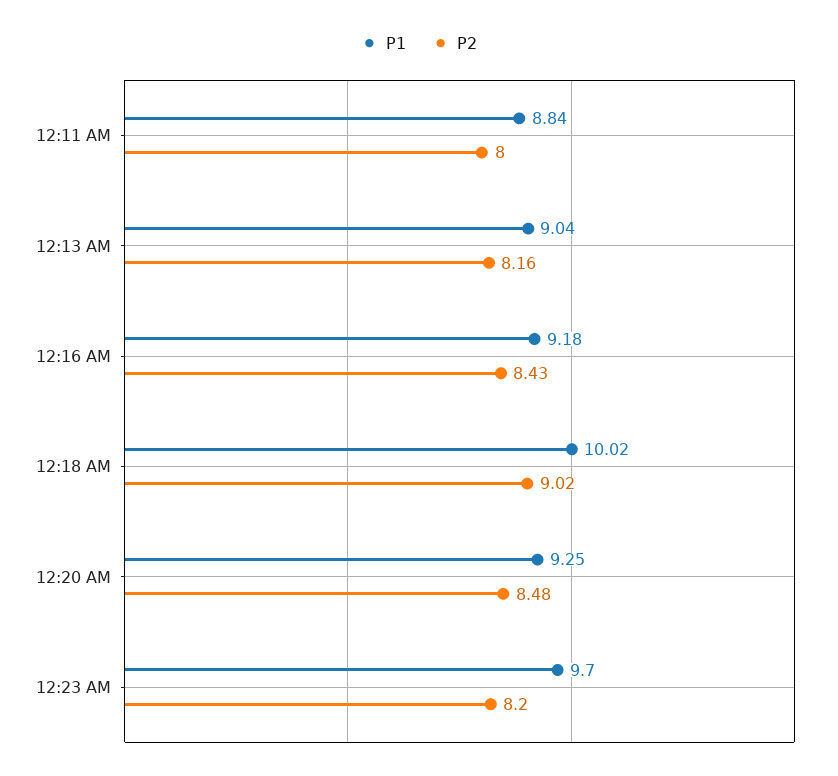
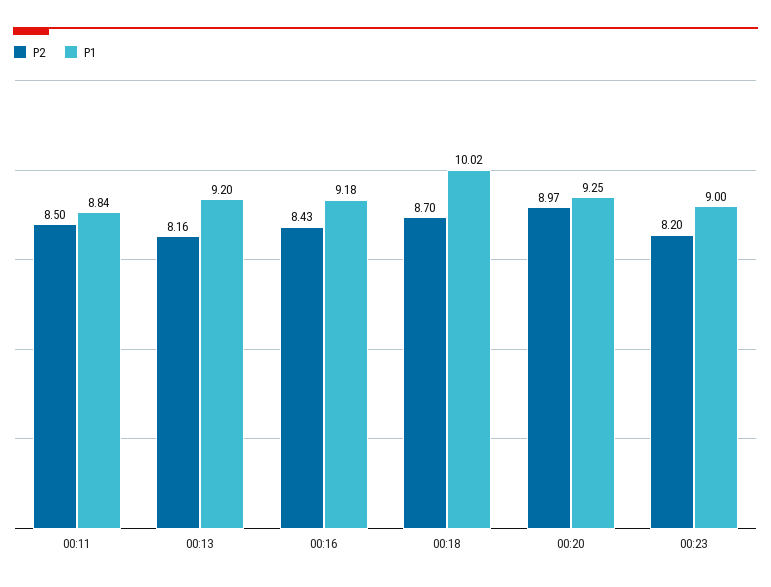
  {
    "P1": {
      "12:11 AM": 8.84,
-     "12:13 AM": 9.04,
+     "12:13 AM": 9.2,
      "12:16 AM": 9.18,
      "12:18 AM": 10.02,
      "12:20 AM": 9.25,
-     "12:23 AM": 9.7
+     "12:23 AM": 9
    },
    "P2": {
-     "12:11 AM": 8,
+     "12:11 AM": 8.5,
      "12:13 AM": 8.16,
      "12:16 AM": 8.43,
-     "12:18 AM": 9.02,
+     "12:18 AM": 8.7,
-     "12:20 AM": 8.48,
+     "12:20 AM": 8.97,
      "12:23 AM": 8.2
    }
  }

